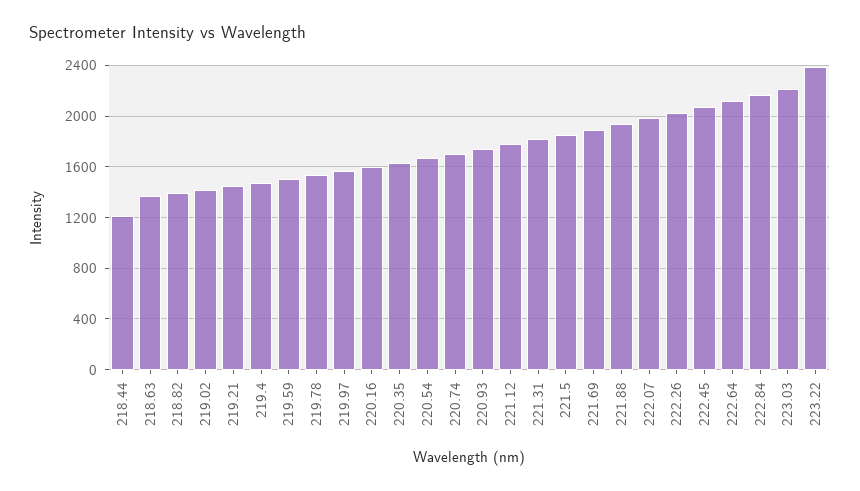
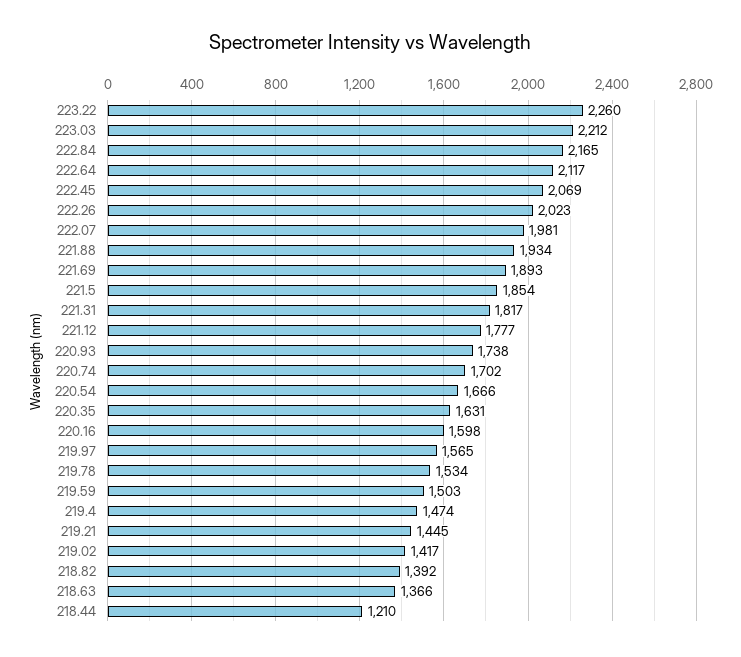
  {
    "218.44": 1210,
    "218.63": 1366,
    "218.82": 1392,
    "219.02": 1417,
    "219.21": 1445,
    "219.4": 1474,
    "219.59": 1503,
    "219.78": 1534,
    "219.97": 1565,
    "220.16": 1598,
    "220.35": 1631,
    "220.54": 1666,
    "220.74": 1702,
    "220.93": 1738,
    "221.12": 1777,
    "221.31": 1817,
    "221.5": 1854,
    "221.69": 1893,
    "221.88": 1934,
    "222.07": 1981,
    "222.26": 2023,
    "222.45": 2069,
    "222.64": 2117,
    "222.84": 2165,
    "223.03": 2212,
-   "223.22": 2400
+   "223.22": 2260
  }

